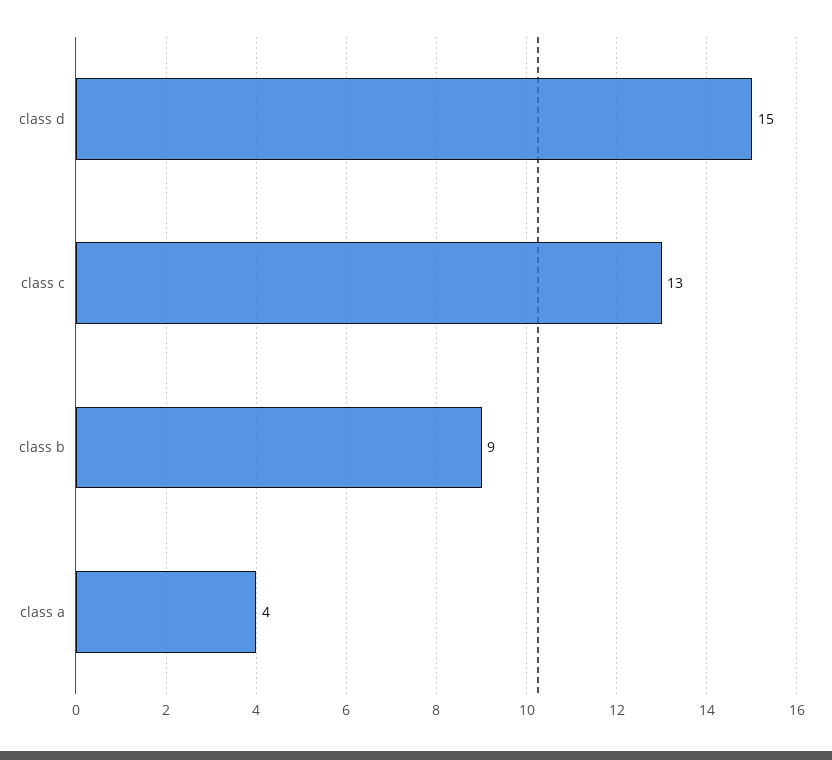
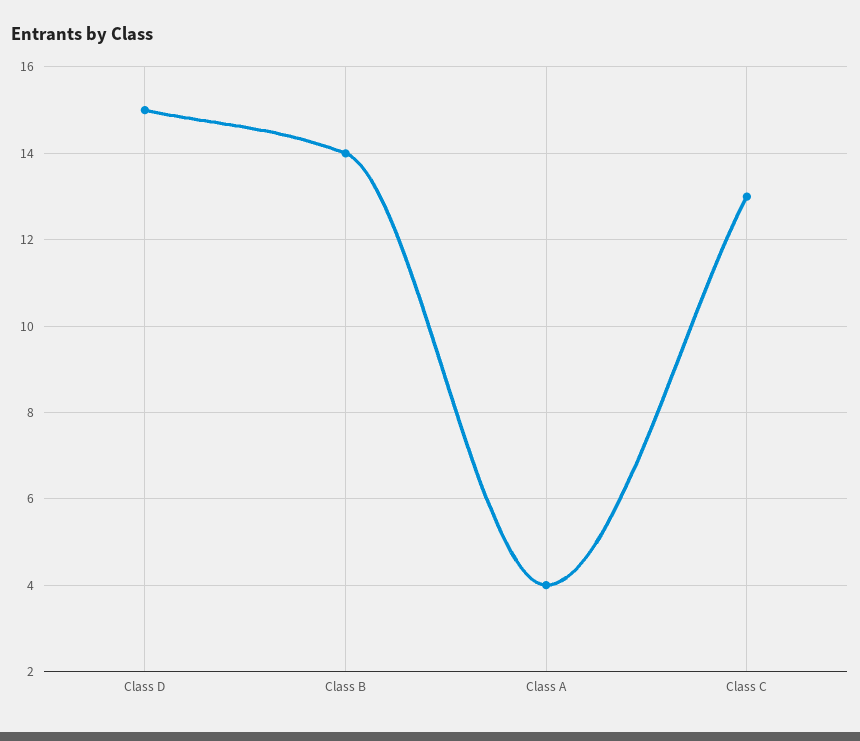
  {
    "class d": 15,
    "class c": 13,
-   "class b": 9,
+   "class b": 14,
    "class a": 4
  }

